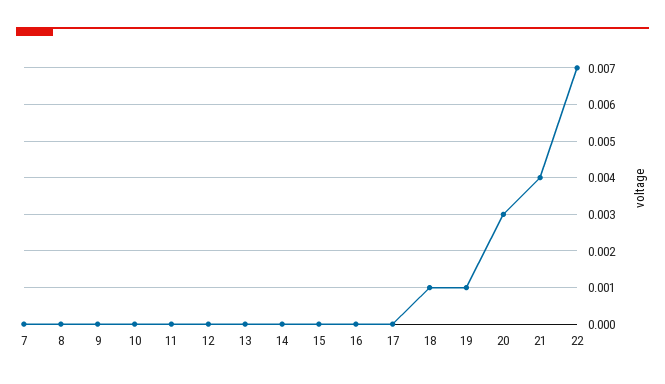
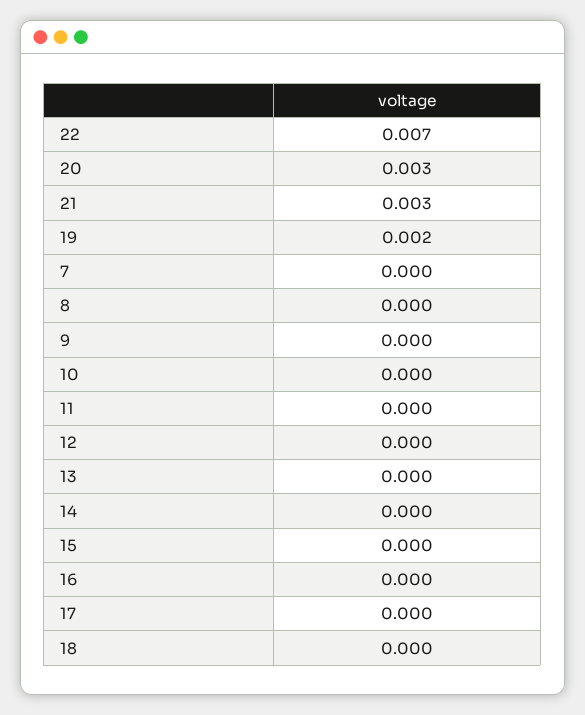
  {
    "7": 0,
    "8": 0,
    "9": 0,
    "10": 0,
    "11": 0,
    "12": 0,
    "13": 0,
    "14": 0,
    "15": 0,
    "16": 0,
    "17": 0,
-   "18": 0.001,
+   "18": 0,
-   "19": 0.001,
+   "19": 0.002,
    "20": 0.003,
-   "21": 0.004,
+   "21": 0.003,
    "22": 0.007
  }

